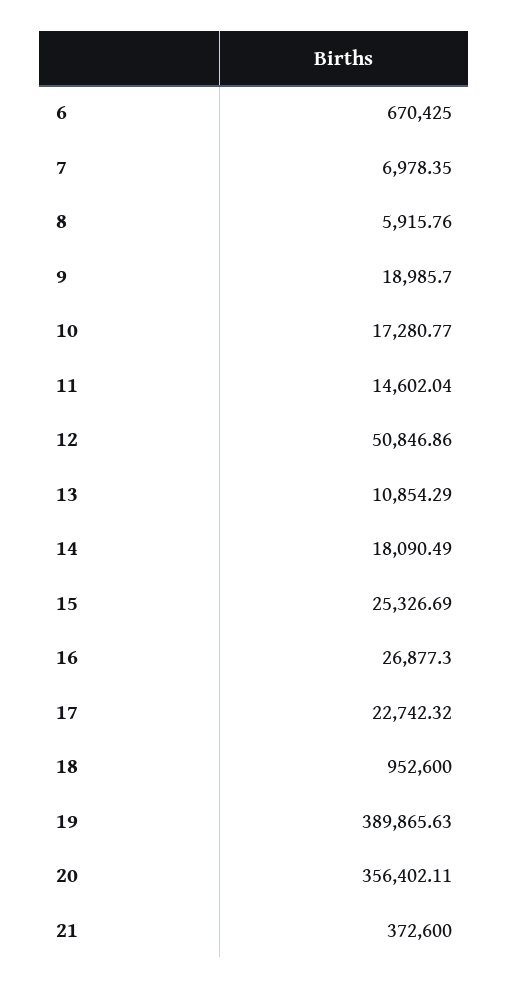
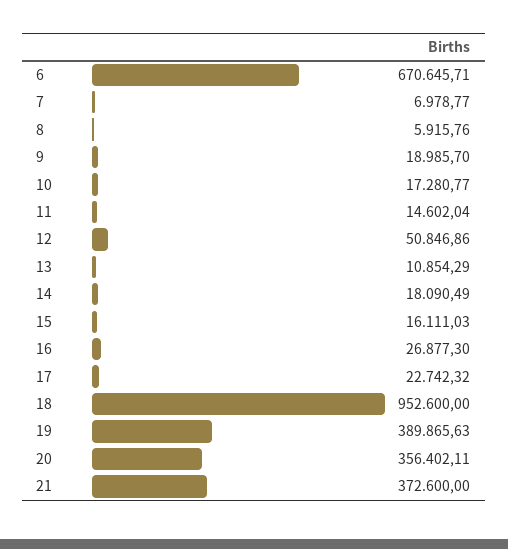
  {
-   "6": 670425,
+   "6": 670645.71,
-   "7": 6978.35,
+   "7": 6978.77,
    "8": 5915.76,
    "9": 18985.7,
    "10": 17280.77,
    "11": 14602.04,
    "12": 50846.86,
    "13": 10854.29,
    "14": 18090.49,
-   "15": 25326.69,
+   "15": 16111.03,
    "16": 26877.3,
    "17": 22742.32,
    "18": 952600,
    "19": 389865.63,
    "20": 356402.11,
    "21": 372600
  }

